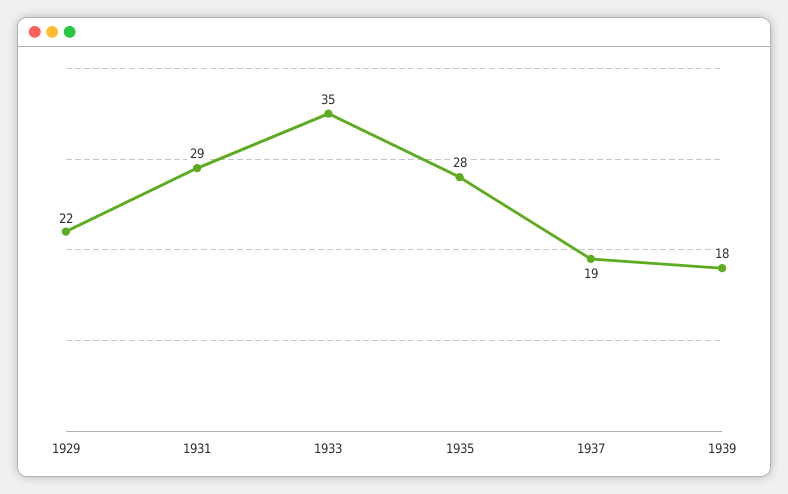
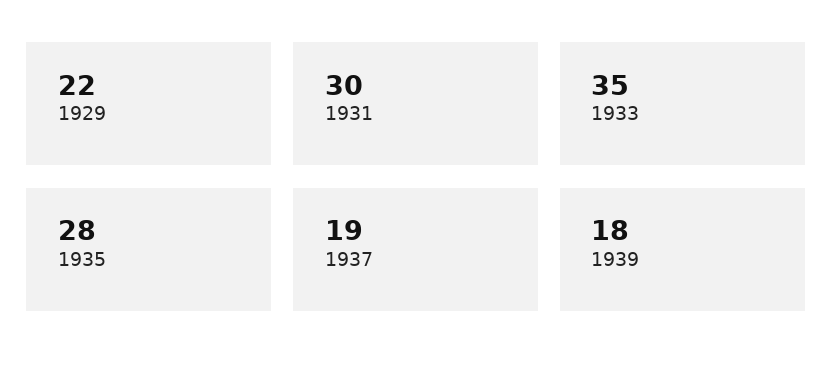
  {
    "1929": 22,
-   "1931": 29,
+   "1931": 30,
    "1933": 35,
    "1935": 28,
    "1937": 19,
    "1939": 18
  }

